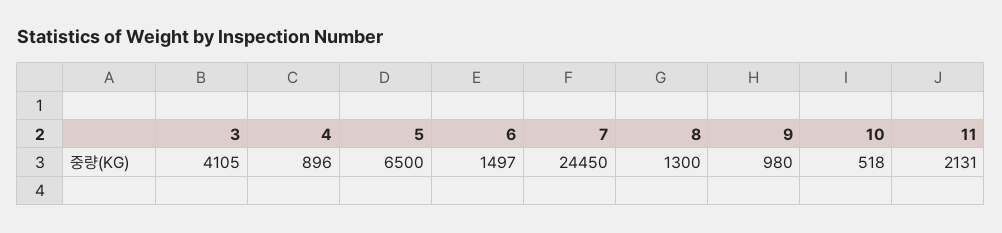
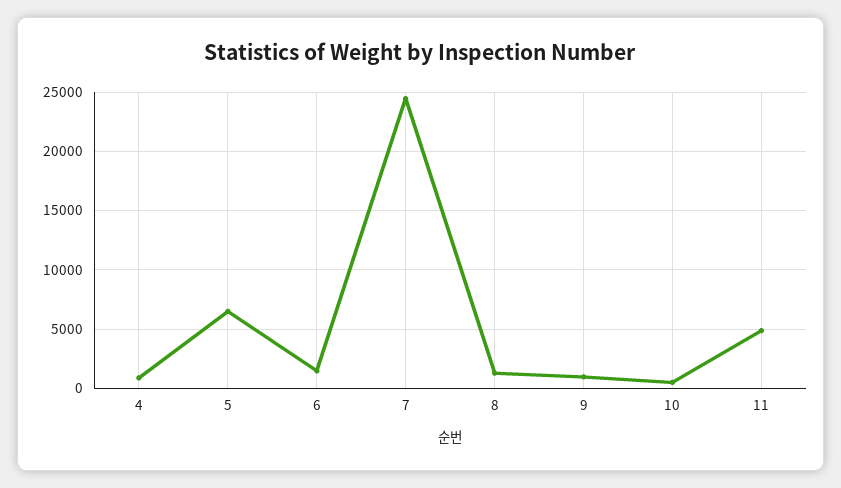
  {
-   "3": 4105,
    "4": 896,
    "5": 6500,
    "6": 1497,
    "7": 24450,
    "8": 1300,
    "9": 980,
    "10": 518,
-   "11": 2131
+   "11": 5000
  }

